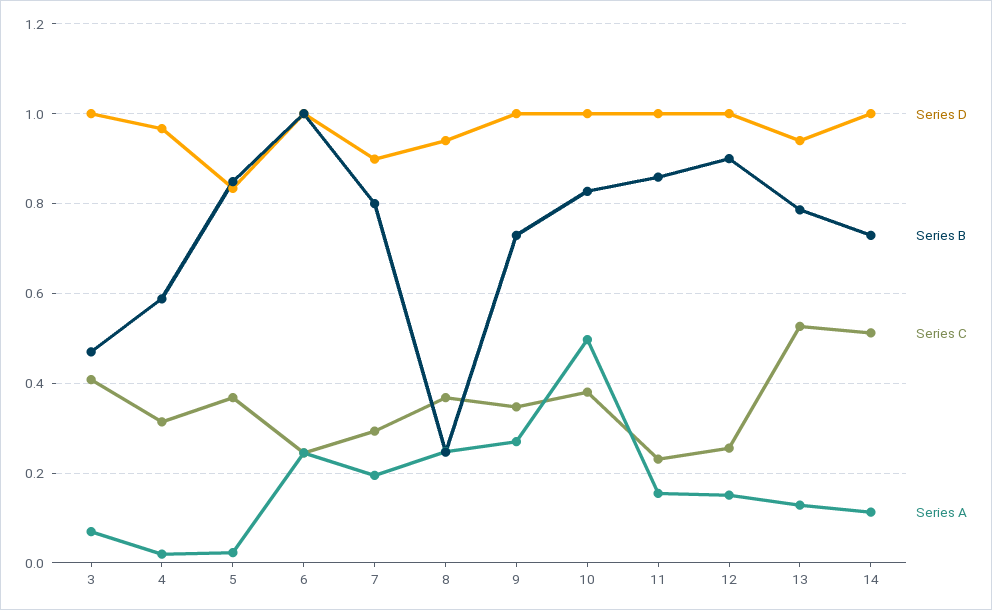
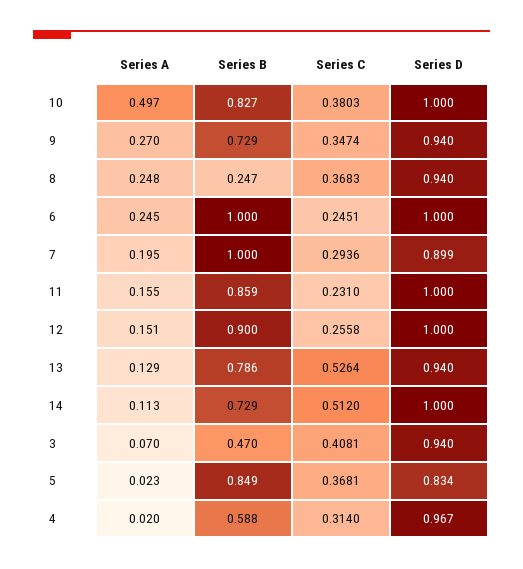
  {
    "Series D": {
-     "3": 1,
+     "3": 0.94,
      "4": 0.967,
      "5": 0.834,
      "6": 1,
      "7": 0.899,
      "8": 0.94,
-     "9": 1,
+     "9": 0.94,
      "10": 1,
      "11": 1,
      "12": 1,
      "13": 0.94,
      "14": 1
    },
    "Series B": {
      "3": 0.47,
      "4": 0.588,
      "5": 0.849,
      "6": 1,
-     "7": 0.8,
+     "7": 1,
      "8": 0.247,
      "9": 0.729,
      "10": 0.827,
      "11": 0.859,
      "12": 0.9,
      "13": 0.786,
      "14": 0.729
    },
    "Series C": {
      "3": 0.4081,
      "4": 0.314,
      "5": 0.3681,
      "6": 0.2451,
      "7": 0.2936,
      "8": 0.3683,
      "9": 0.3474,
      "10": 0.3803,
      "11": 0.231,
      "12": 0.2558,
      "13": 0.5264,
      "14": 0.512
    },
    "Series A": {
      "3": 0.07,
      "4": 0.02,
      "5": 0.023,
      "6": 0.245,
      "7": 0.195,
      "8": 0.248,
      "9": 0.27,
      "10": 0.497,
      "11": 0.155,
      "12": 0.151,
      "13": 0.129,
      "14": 0.113
    }
  }

